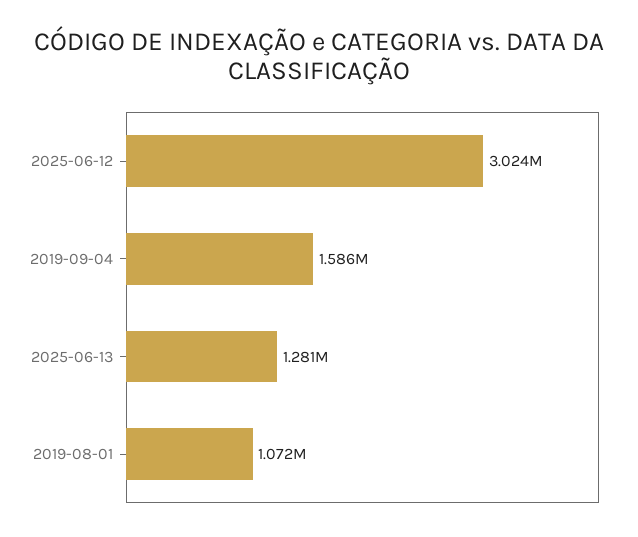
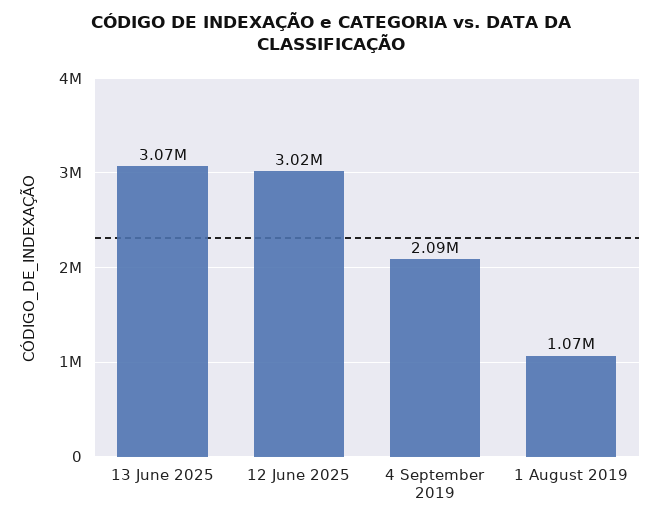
  {
    "2025-06-12": 3024000,
-   "2019-09-04": 1586000,
+   "2019-09-04": 2090000,
-   "2025-06-13": 1281000,
+   "2025-06-13": 3070000,
    "2019-08-01": 1072000
  }

